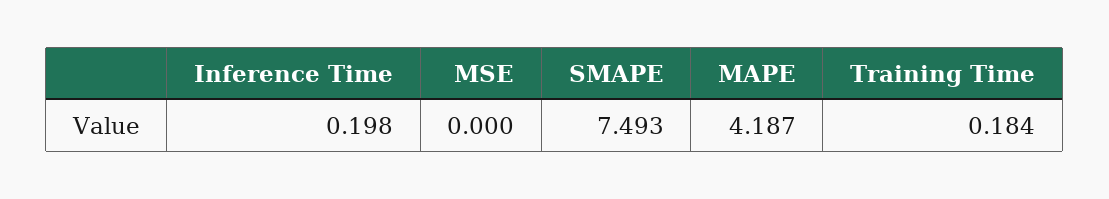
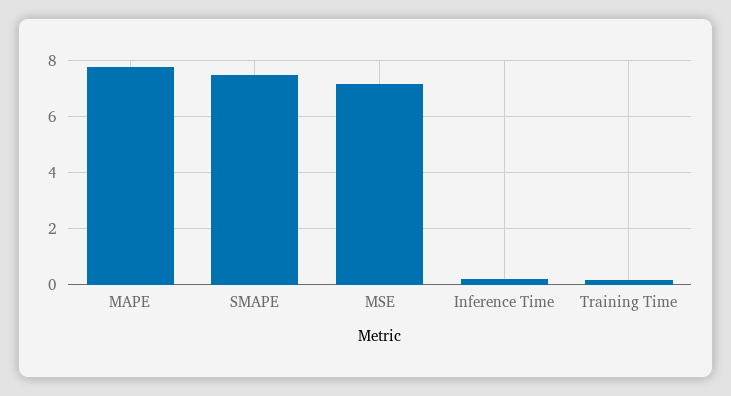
  {
    "Inference Time": 0.198,
-   "MSE": 0,
+   "MSE": 7.25,
    "SMAPE": 7.493,
-   "MAPE": 4.187,
+   "MAPE": 7.75,
    "Training Time": 0.184
  }

